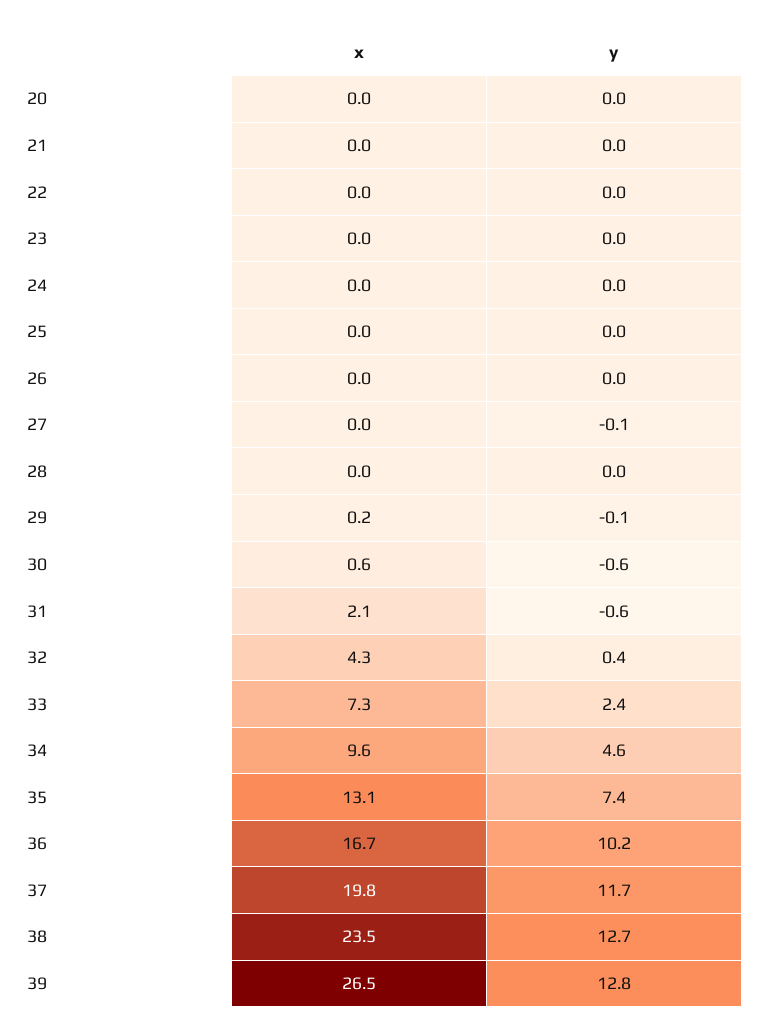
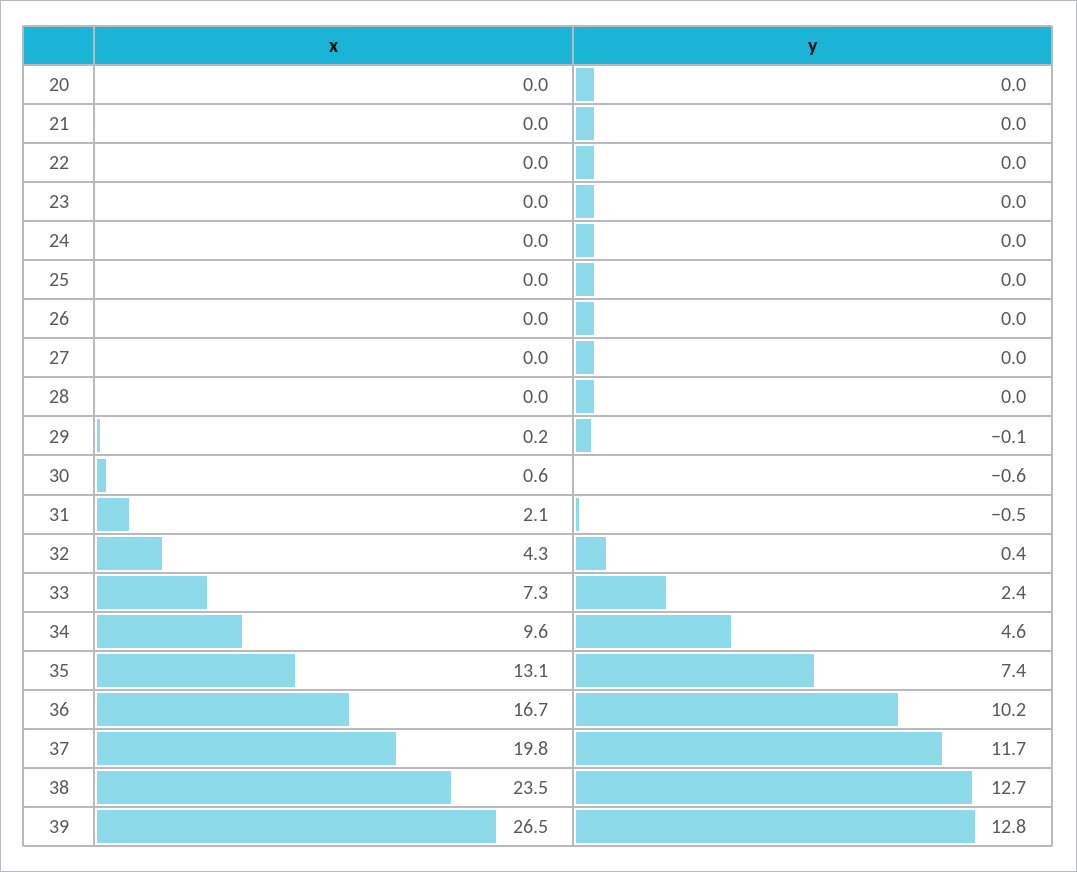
  {
    "x": {
      "20": 0,
      "21": 0,
      "22": 0,
      "23": 0,
      "24": 0,
      "25": 0,
      "26": 0,
      "27": 0,
      "28": 0,
      "29": 0.2,
      "30": 0.6,
      "31": 2.1,
      "32": 4.3,
      "33": 7.3,
      "34": 9.6,
      "35": 13.1,
      "36": 16.7,
      "37": 19.8,
      "38": 23.5,
      "39": 26.5
    },
    "y": {
      "20": 0,
      "21": 0,
      "22": 0,
      "23": 0,
      "24": 0,
      "25": 0,
      "26": 0,
-     "27": -0.1,
+     "27": 0,
      "28": 0,
      "29": -0.1,
      "30": -0.6,
-     "31": -0.6,
+     "31": -0.5,
      "32": 0.4,
      "33": 2.4,
      "34": 4.6,
      "35": 7.4,
      "36": 10.2,
      "37": 11.7,
      "38": 12.7,
      "39": 12.8
    }
  }

